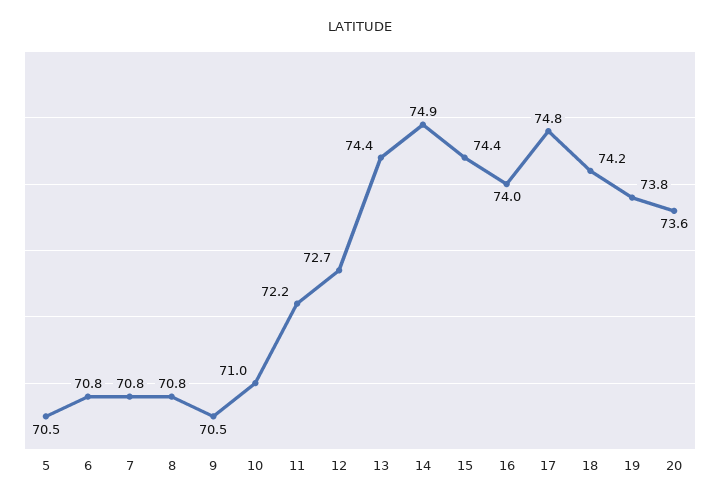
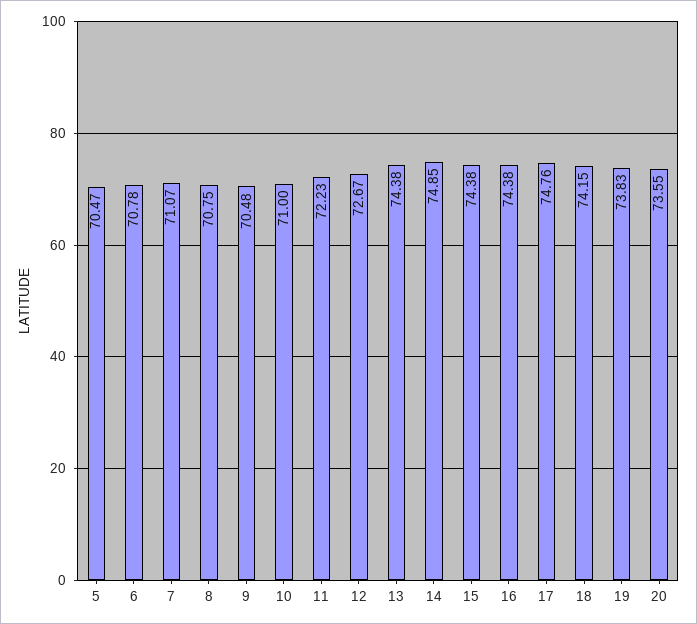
  {
    "5": 70.47,
    "6": 70.78,
-   "7": 70.8,
+   "7": 71.07,
    "8": 70.75,
    "9": 70.48,
    "10": 71,
    "11": 72.23,
    "12": 72.67,
    "13": 74.38,
    "14": 74.85,
    "15": 74.38,
-   "16": 74,
+   "16": 74.38,
    "17": 74.76,
    "18": 74.15,
    "19": 73.83,
    "20": 73.55
  }

